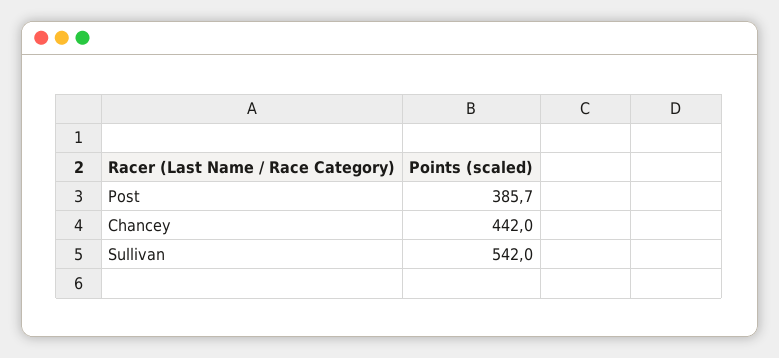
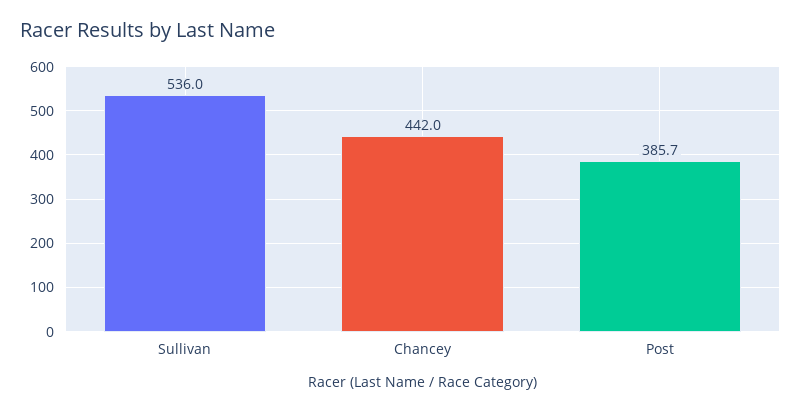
  {
    "Post": 385.7,
    "Chancey": 442,
-   "Sullivan": 542
+   "Sullivan": 536
  }

